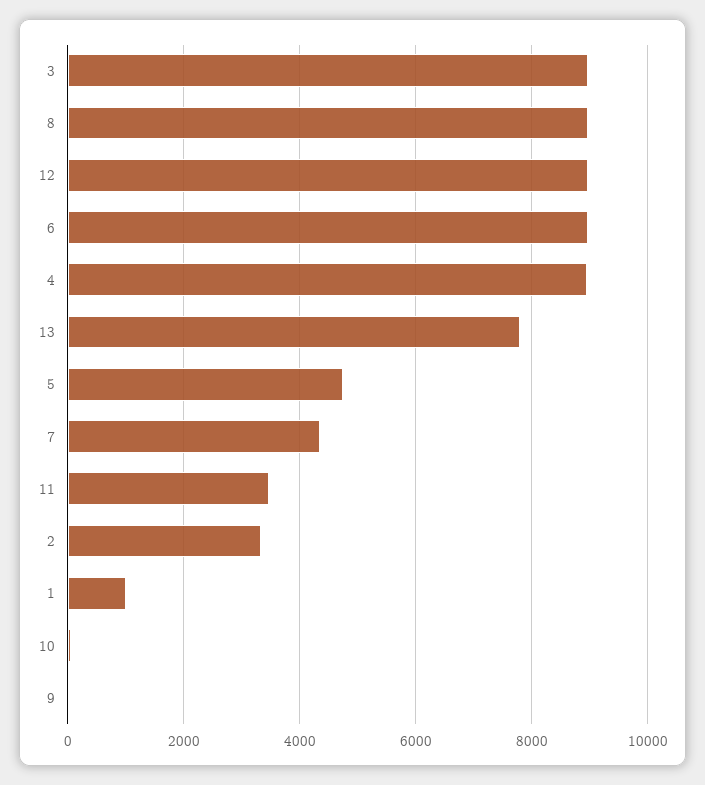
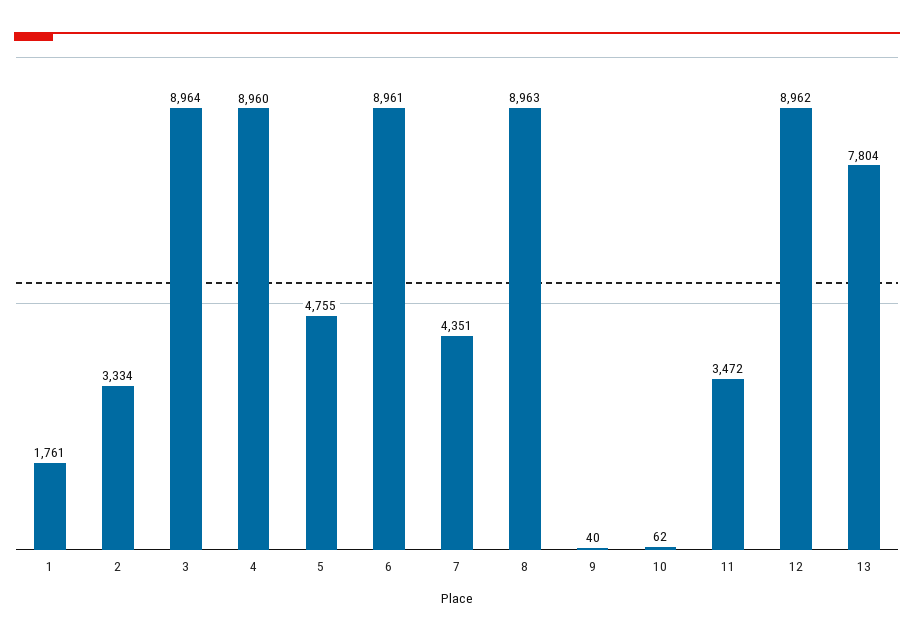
  {
    "3": 8964,
    "8": 8963,
    "12": 8962,
    "6": 8961,
    "4": 8960,
    "13": 7804,
    "5": 4755,
    "7": 4351,
    "11": 3472,
    "2": 3334,
-   "1": 1000,
+   "1": 1761,
    "10": 62,
    "9": 40
  }

